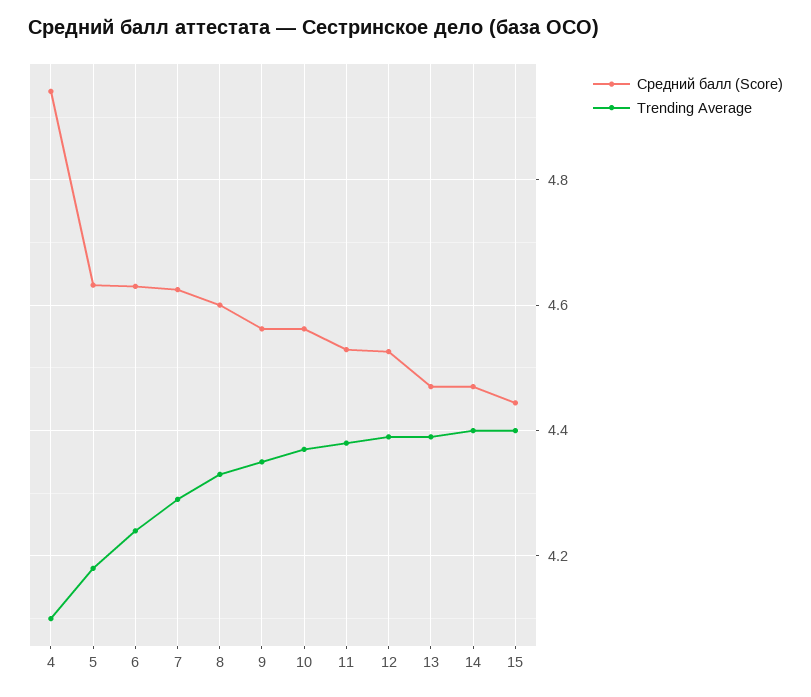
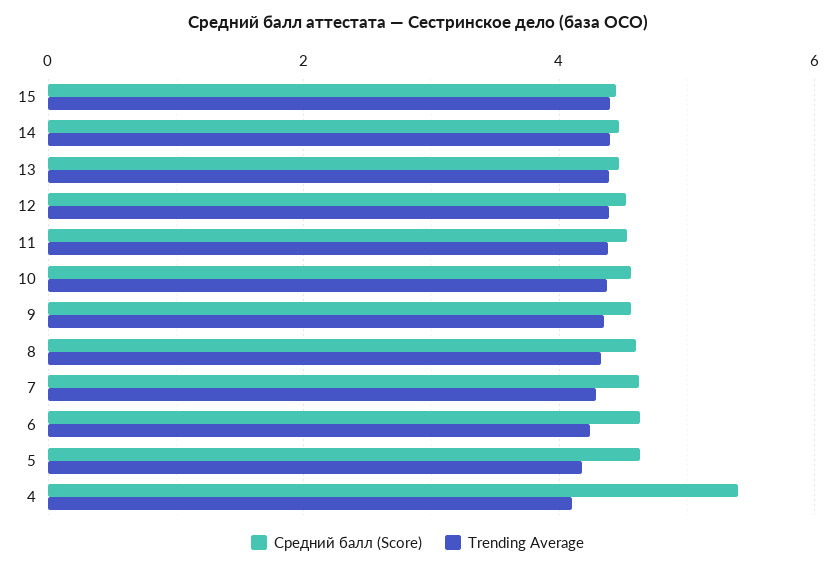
  {
    "Средний балл (Score)": {
-     "4": 4.94,
+     "4": 5.4,
      "5": 4.64,
      "6": 4.64,
      "7": 4.62,
      "8": 4.6,
      "9": 4.56,
      "10": 4.56,
      "11": 4.52,
      "12": 4.52,
      "13": 4.48,
      "14": 4.48,
      "15": 4.44
    },
    "Trending Average": {
      "4": 4.1,
      "5": 4.18,
      "6": 4.24,
      "7": 4.3,
      "8": 4.34,
      "9": 4.36,
      "10": 4.38,
      "11": 4.38,
      "12": 4.4,
      "13": 4.4,
      "14": 4.4,
      "15": 4.4
    }
  }

